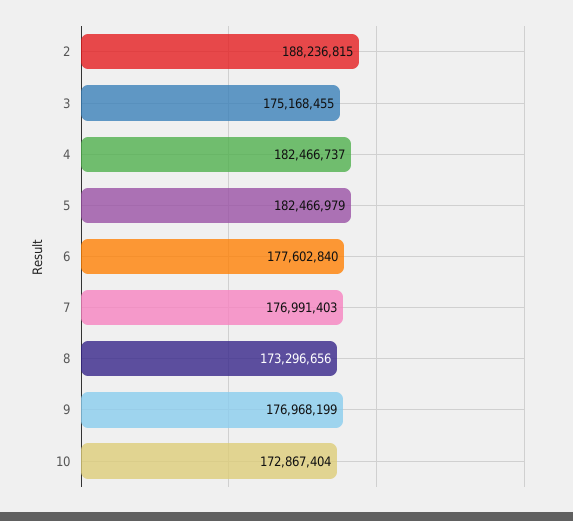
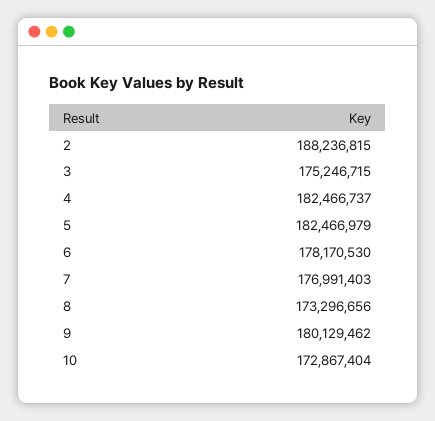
  {
    "2": 188236815,
-   "3": 175168455,
+   "3": 175246715,
    "4": 182466737,
    "5": 182466979,
-   "6": 177602840,
+   "6": 178170530,
    "7": 176991403,
    "8": 173296656,
-   "9": 176968199,
+   "9": 180129462,
    "10": 172867404
  }

